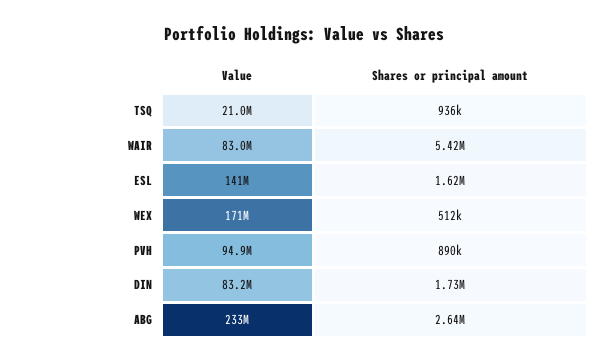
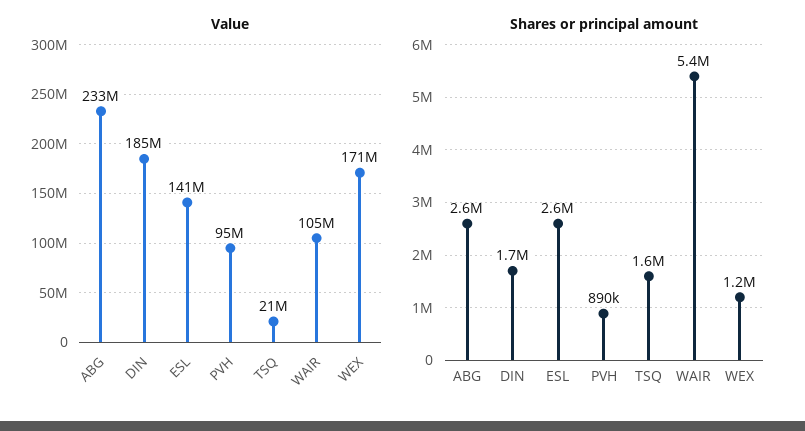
  {
    "Value": {
      "TSQ": 21000000,
-     "WAIR": 83000000,
+     "WAIR": 105000000,
      "ESL": 141000000,
      "WEX": 171000000,
      "PVH": 94900000,
-     "DIN": 83200000,
+     "DIN": 185000000,
      "ABG": 233000000
    },
    "Shares or principal amount": {
-     "TSQ": 936000,
+     "TSQ": 1600000,
      "WAIR": 5420000,
-     "ESL": 1620000,
+     "ESL": 2600000,
-     "WEX": 512000,
+     "WEX": 1200000,
      "PVH": 890000,
      "DIN": 1730000,
      "ABG": 2640000
    }
  }

